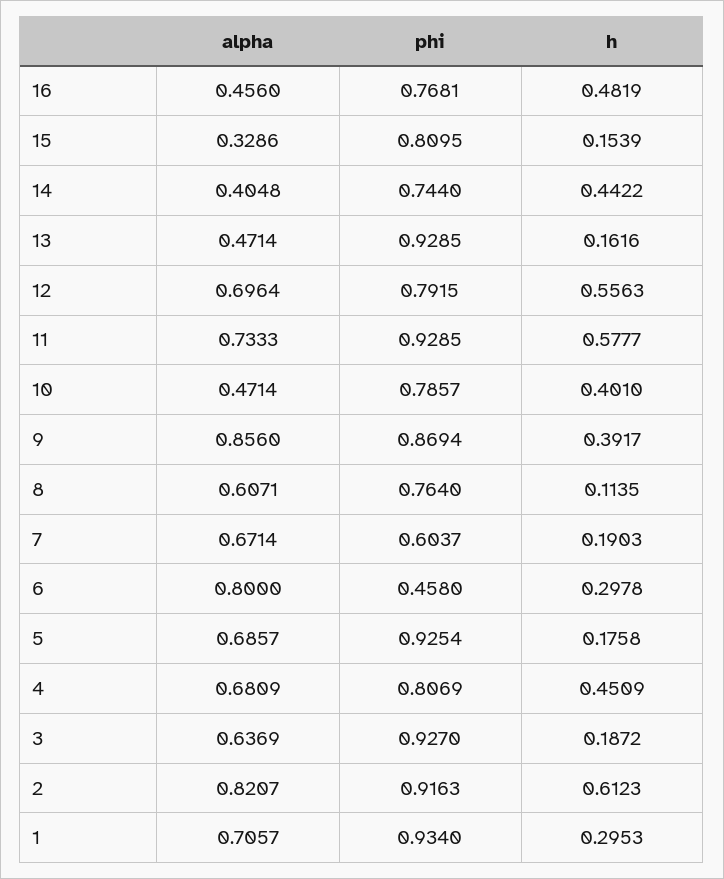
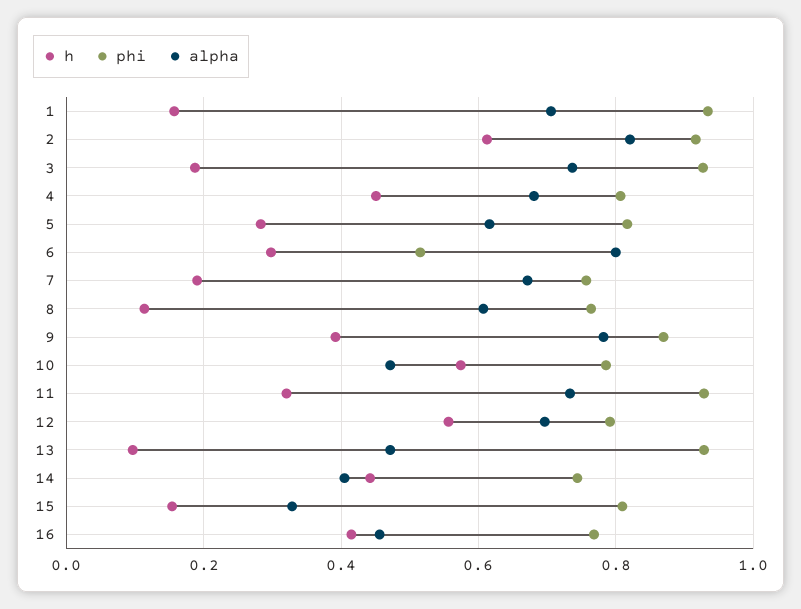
  {
    "alpha": {
      "16": 0.456,
      "15": 0.3286,
      "14": 0.4048,
      "13": 0.4714,
      "12": 0.6964,
      "11": 0.7333,
      "10": 0.4714,
-     "9": 0.856,
+     "9": 0.78,
      "8": 0.6071,
      "7": 0.6714,
      "6": 0.8,
-     "5": 0.6857,
+     "5": 0.62,
      "4": 0.6809,
-     "3": 0.6369,
+     "3": 0.74,
      "2": 0.8207,
      "1": 0.7057
    },
    "phi": {
      "16": 0.7681,
      "15": 0.8095,
      "14": 0.744,
      "13": 0.9285,
      "12": 0.7915,
      "11": 0.9285,
      "10": 0.7857,
      "9": 0.8694,
      "8": 0.764,
-     "7": 0.6037,
+     "7": 0.76,
-     "6": 0.458,
+     "6": 0.52,
-     "5": 0.9254,
+     "5": 0.82,
      "4": 0.8069,
      "3": 0.927,
      "2": 0.9163,
      "1": 0.934
    },
    "h": {
-     "16": 0.4819,
+     "16": 0.42,
      "15": 0.1539,
      "14": 0.4422,
-     "13": 0.1616,
+     "13": 0.1,
      "12": 0.5563,
-     "11": 0.5777,
+     "11": 0.32,
-     "10": 0.401,
+     "10": 0.58,
      "9": 0.3917,
      "8": 0.1135,
      "7": 0.1903,
      "6": 0.2978,
-     "5": 0.1758,
+     "5": 0.28,
      "4": 0.4509,
      "3": 0.1872,
      "2": 0.6123,
-     "1": 0.2953
+     "1": 0.16
    }
  }

